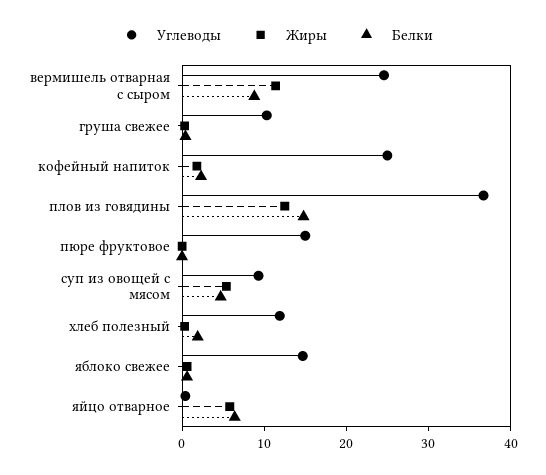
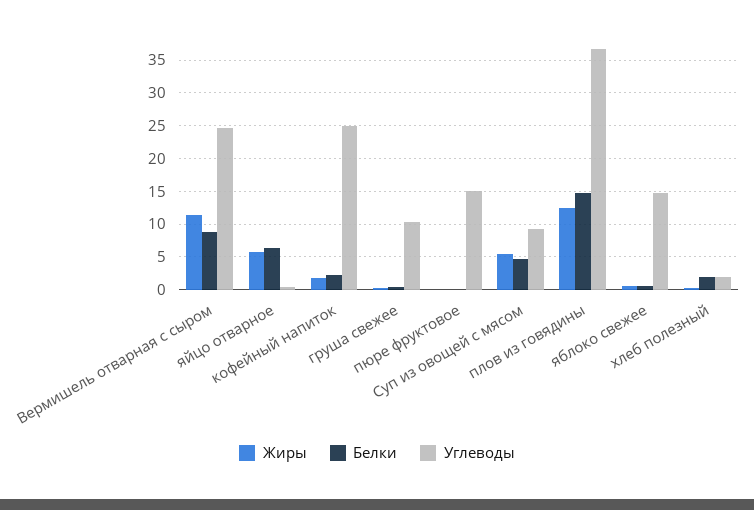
  {
    "Углеводы": {
      "вермишель отварная с сыром": 25,
      "груша свежее": 10,
      "кофейный напиток": 25,
      "плов из говядины": 37,
      "пюре фруктовое": 15,
      "суп из овощей с мясом": 9,
-     "хлеб полезный": 12,
+     "хлеб полезный": 2,
      "яблоко свежее": 15,
      "яйцо отварное": 0
    },
    "Жиры": {
      "вермишель отварная с сыром": 11,
      "груша свежее": 0,
      "кофейный напиток": 2,
      "плов из говядины": 13,
      "пюре фруктовое": 0,
      "суп из овощей с мясом": 5,
      "хлеб полезный": 0,
      "яблоко свежее": 1,
      "яйцо отварное": 6
    },
    "Белки": {
      "вермишель отварная с сыром": 9,
      "груша свежее": 0,
      "кофейный напиток": 2,
      "плов из говядины": 15,
      "пюре фруктовое": 0,
      "суп из овощей с мясом": 5,
      "хлеб полезный": 2,
      "яблоко свежее": 1,
      "яйцо отварное": 6
    }
  }

